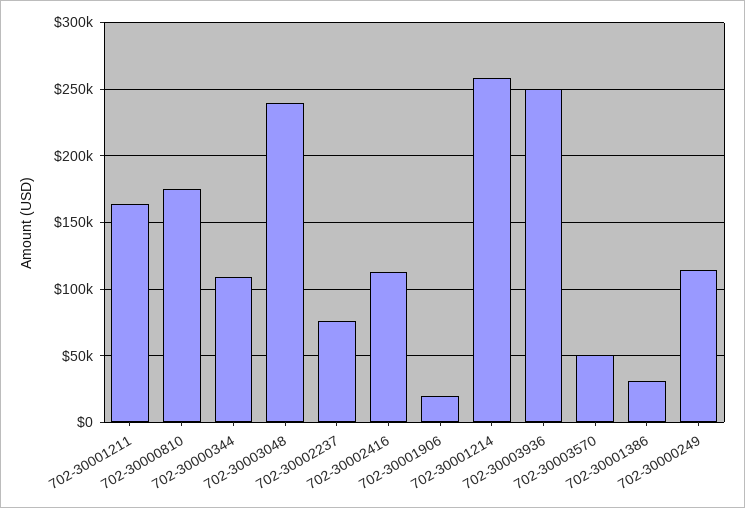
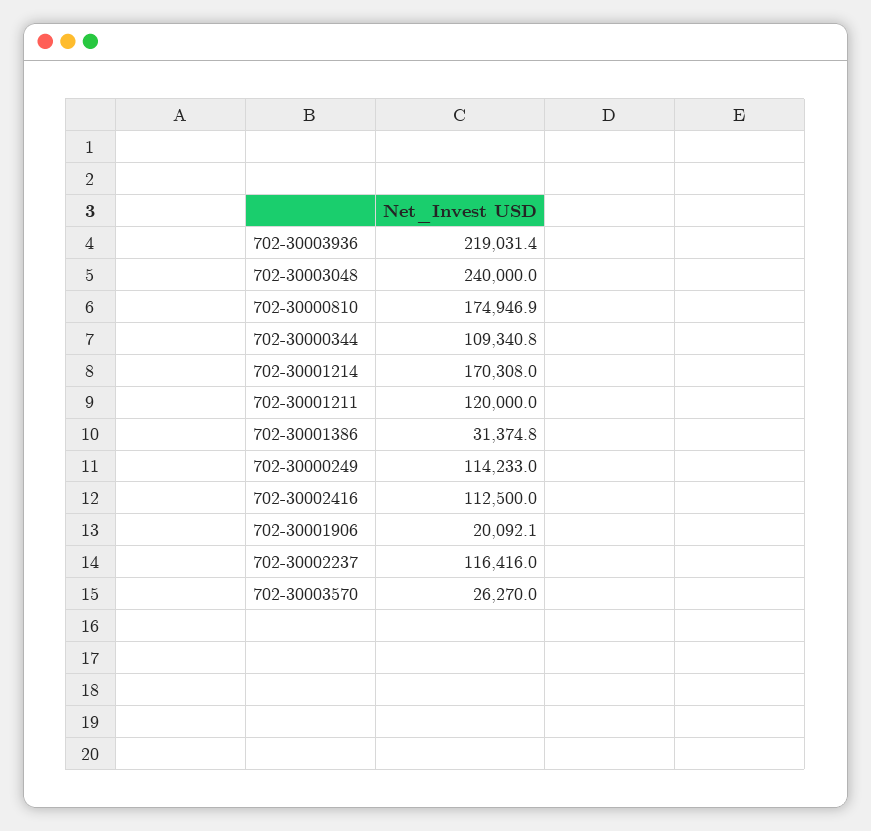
  {
-   "702-30001211": 165000,
+   "702-30001211": 120000,
    "702-30000810": 174946.9,
    "702-30000344": 109340.8,
    "702-30003048": 240000,
-   "702-30002237": 75000,
+   "702-30002237": 116416,
    "702-30002416": 112500,
    "702-30001906": 20092.1,
-   "702-30001214": 260000,
+   "702-30001214": 170308,
-   "702-30003936": 250000,
+   "702-30003936": 219031.4,
-   "702-30003570": 50000,
+   "702-30003570": 26270,
    "702-30001386": 31374.8,
    "702-30000249": 114233
  }

